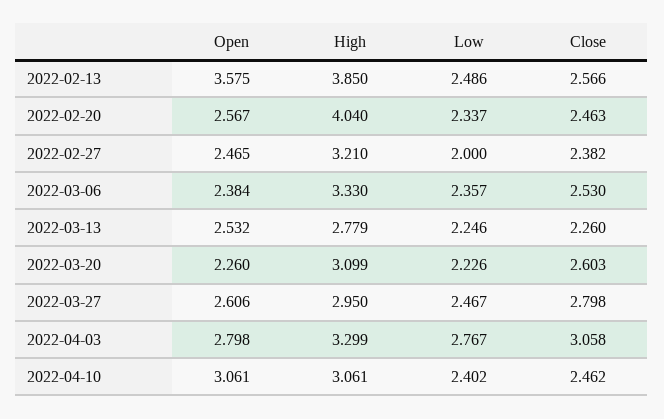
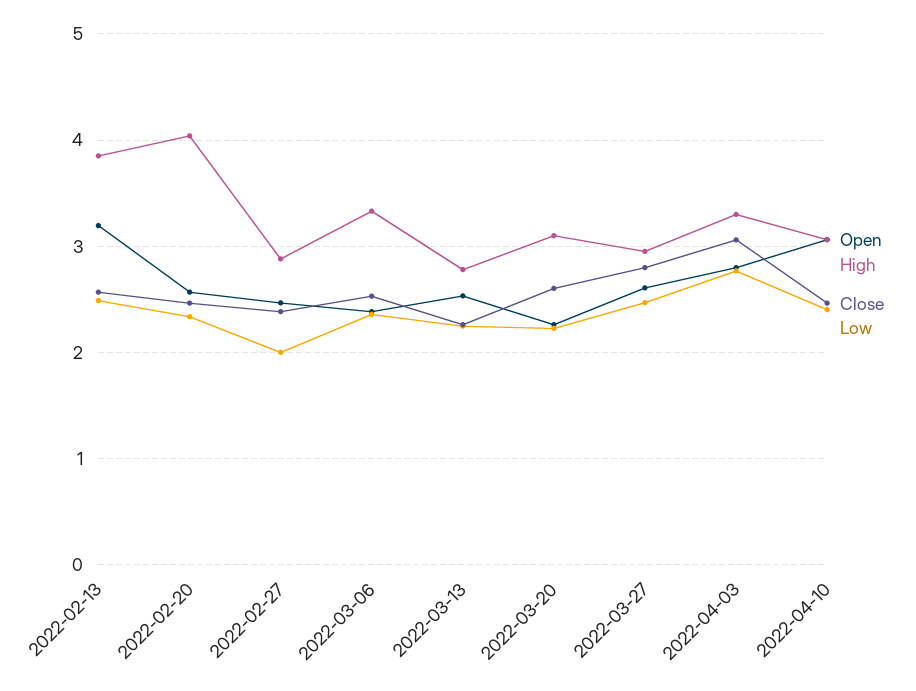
  {
    "Open": {
-     "2022-02-13": 3.575,
+     "2022-02-13": 3.2,
      "2022-02-20": 2.567,
      "2022-02-27": 2.465,
      "2022-03-06": 2.384,
      "2022-03-13": 2.532,
      "2022-03-20": 2.26,
      "2022-03-27": 2.606,
      "2022-04-03": 2.798,
      "2022-04-10": 3.061
    },
    "High": {
      "2022-02-13": 3.85,
      "2022-02-20": 4.04,
-     "2022-02-27": 3.21,
+     "2022-02-27": 2.9,
      "2022-03-06": 3.33,
      "2022-03-13": 2.779,
      "2022-03-20": 3.099,
      "2022-03-27": 2.95,
      "2022-04-03": 3.299,
      "2022-04-10": 3.061
    },
    "Low": {
      "2022-02-13": 2.486,
      "2022-02-20": 2.337,
      "2022-02-27": 2,
      "2022-03-06": 2.357,
      "2022-03-13": 2.246,
      "2022-03-20": 2.226,
      "2022-03-27": 2.467,
      "2022-04-03": 2.767,
      "2022-04-10": 2.402
    },
    "Close": {
      "2022-02-13": 2.566,
      "2022-02-20": 2.463,
      "2022-02-27": 2.382,
      "2022-03-06": 2.53,
      "2022-03-13": 2.26,
      "2022-03-20": 2.603,
      "2022-03-27": 2.798,
      "2022-04-03": 3.058,
      "2022-04-10": 2.462
    }
  }

